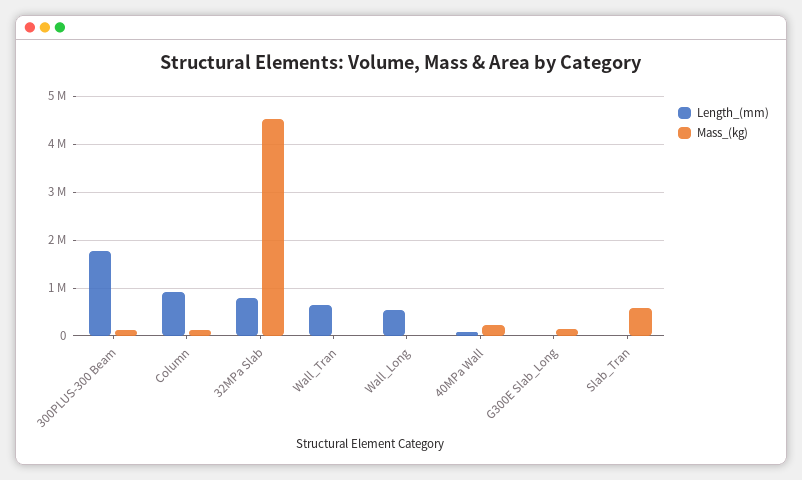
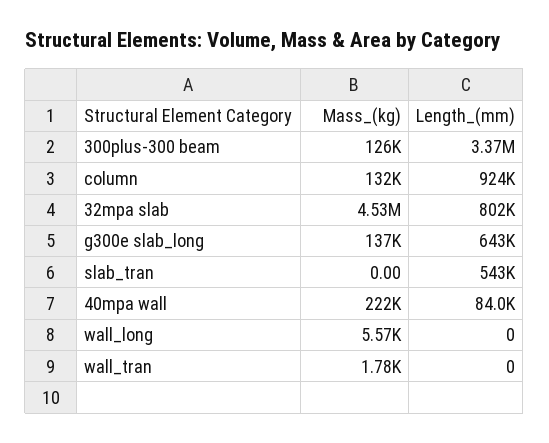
  {
    "Length_(mm)": {
-     "300PLUS-300 Beam": 1800000,
+     "300PLUS-300 Beam": 3370000,
      "Column": 924000,
      "32MPa Slab": 802000,
-     "Wall_Tran": 600000,
+     "Wall_Tran": 0,
-     "Wall_Long": 600000,
+     "Wall_Long": 0,
      "40MPa Wall": 84000,
-     "G300E Slab_Long": 0,
+     "G300E Slab_Long": 643000,
-     "Slab_Tran": 0
+     "Slab_Tran": 543000
    },
    "Mass_(kg)": {
      "300PLUS-300 Beam": 126000,
      "Column": 132000,
      "32MPa Slab": 4530000,
      "Wall_Tran": 1780,
      "Wall_Long": 5570,
      "40MPa Wall": 222000,
      "G300E Slab_Long": 137000,
-     "Slab_Tran": 600000
+     "Slab_Tran": 0
    }
  }

